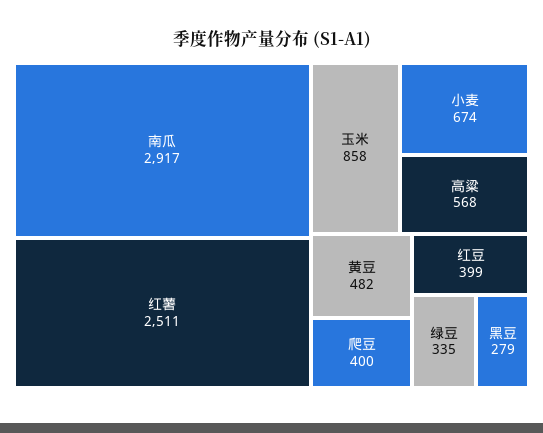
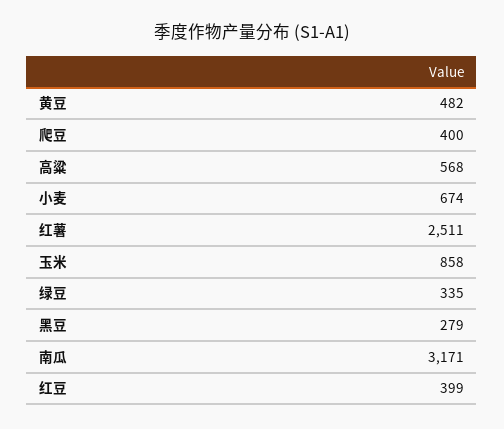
  {
-   "南瓜": 2917,
+   "南瓜": 3171,
    "红薯": 2511,
    "玉米": 858,
    "小麦": 674,
    "高粱": 568,
    "黄豆": 482,
    "爬豆": 400,
    "红豆": 399,
    "绿豆": 335,
    "黑豆": 279
  }

